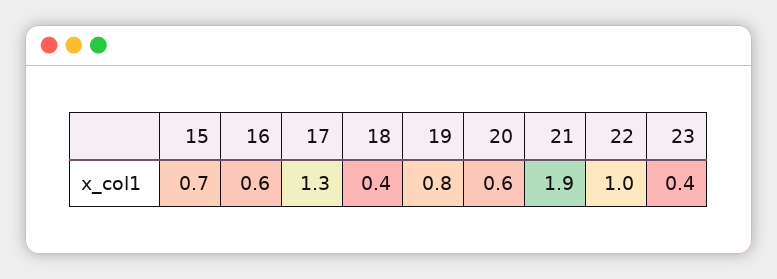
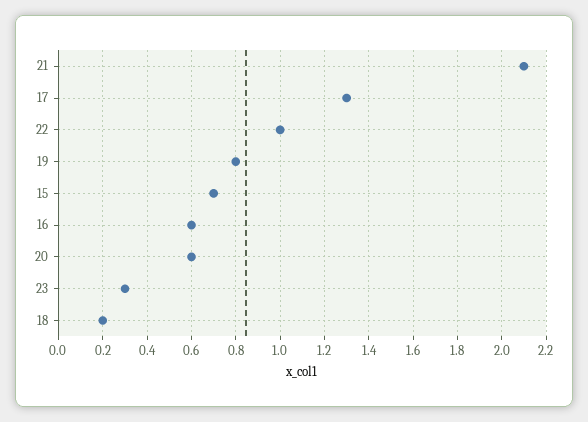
  {
    "15": 0.7,
    "16": 0.6,
    "17": 1.3,
-   "18": 0.4,
+   "18": 0.2,
    "19": 0.8,
    "20": 0.6,
-   "21": 1.9,
+   "21": 2.1,
    "22": 1,
-   "23": 0.4
+   "23": 0.3
  }

